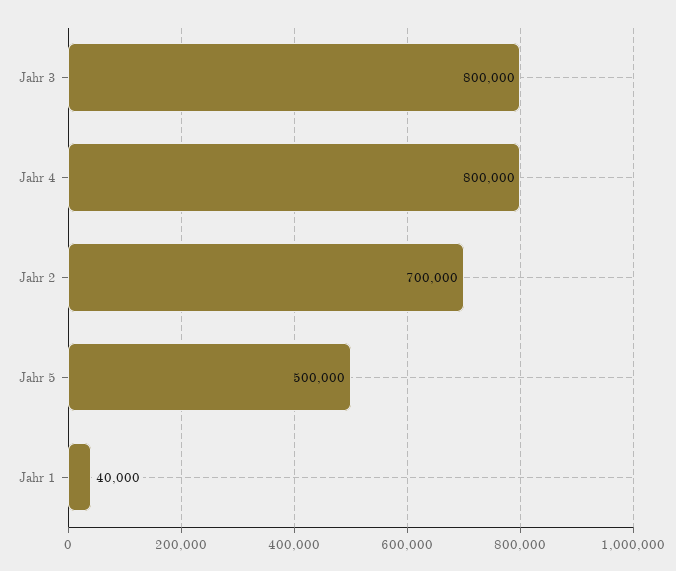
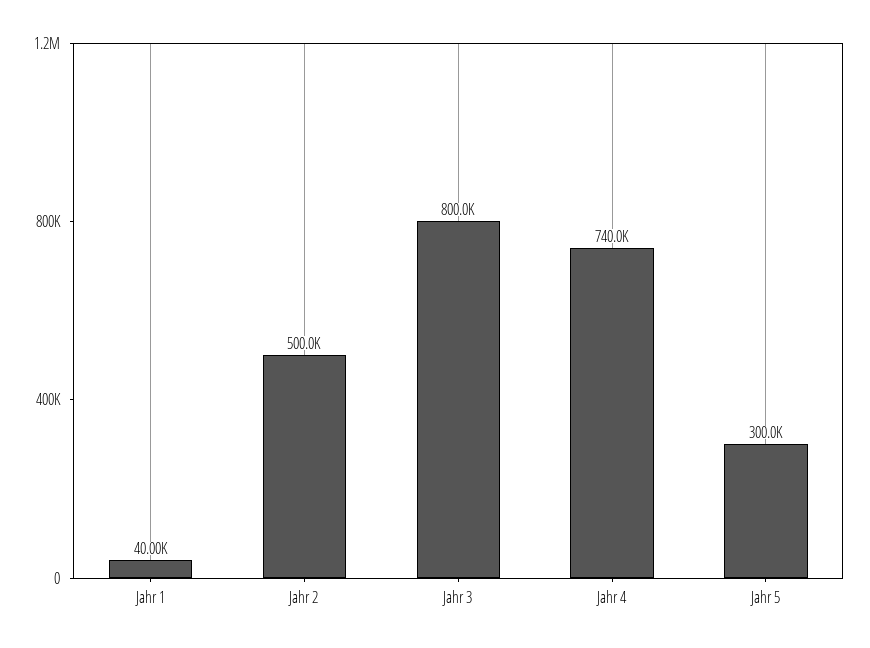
  {
    "Jahr 3": 800000,
-   "Jahr 4": 800000,
+   "Jahr 4": 740000,
-   "Jahr 2": 700000,
+   "Jahr 2": 500000,
-   "Jahr 5": 500000,
+   "Jahr 5": 300000,
    "Jahr 1": 40000
  }

